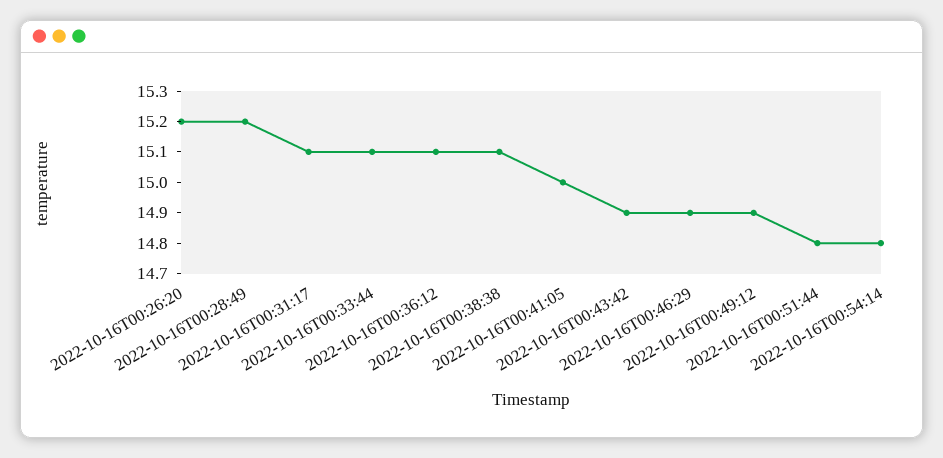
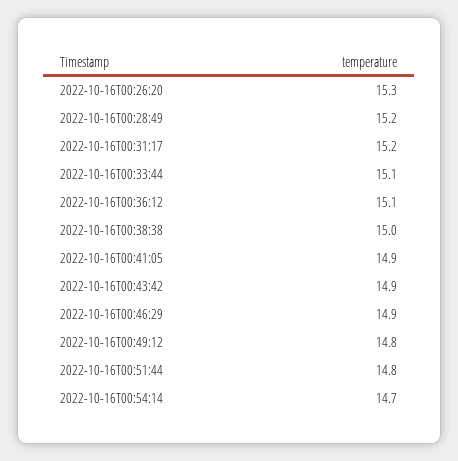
  {
-   "2022-10-16T00:26:20": 15.2,
+   "2022-10-16T00:26:20": 15.3,
    "2022-10-16T00:28:49": 15.2,
-   "2022-10-16T00:31:17": 15.1,
+   "2022-10-16T00:31:17": 15.2,
    "2022-10-16T00:33:44": 15.1,
    "2022-10-16T00:36:12": 15.1,
-   "2022-10-16T00:38:38": 15.1,
+   "2022-10-16T00:38:38": 15,
-   "2022-10-16T00:41:05": 15,
+   "2022-10-16T00:41:05": 14.9,
    "2022-10-16T00:43:42": 14.9,
    "2022-10-16T00:46:29": 14.9,
-   "2022-10-16T00:49:12": 14.9,
+   "2022-10-16T00:49:12": 14.8,
    "2022-10-16T00:51:44": 14.8,
-   "2022-10-16T00:54:14": 14.8
+   "2022-10-16T00:54:14": 14.7
  }

